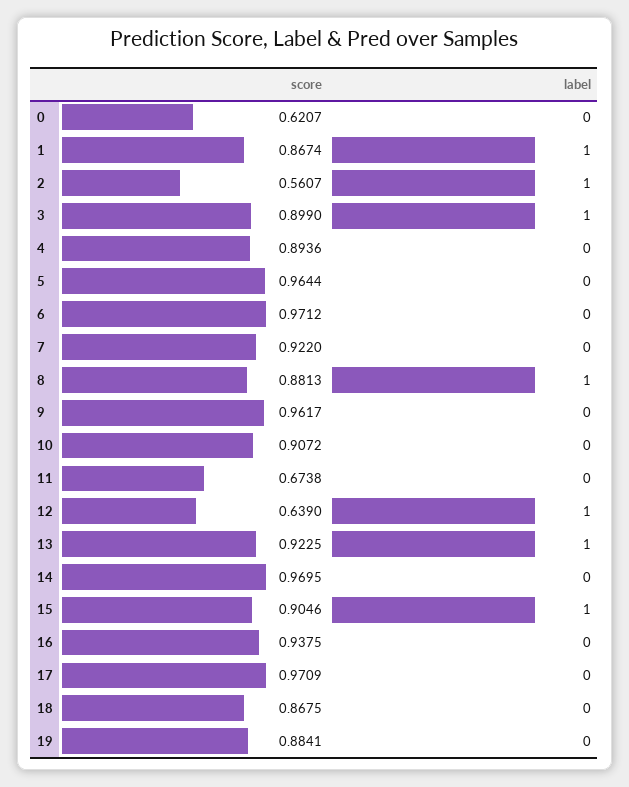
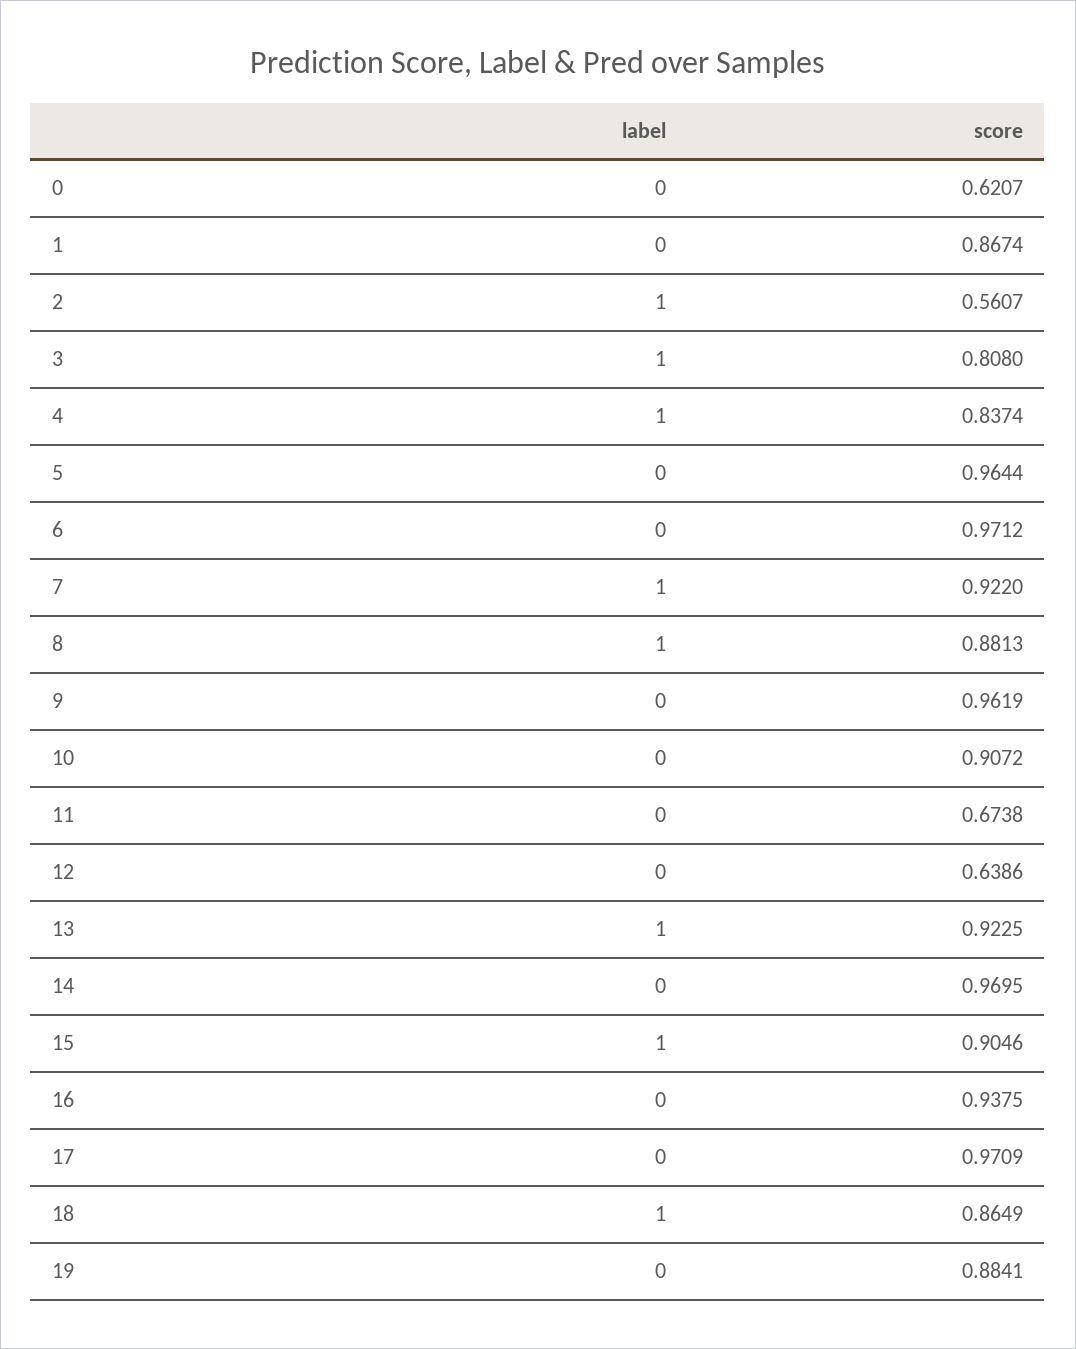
  {
    "score": {
      "0": 0.6207,
      "1": 0.8674,
      "2": 0.5607,
-     "3": 0.899,
+     "3": 0.808,
-     "4": 0.8936,
+     "4": 0.8374,
      "5": 0.9644,
      "6": 0.9712,
      "7": 0.922,
      "8": 0.8813,
-     "9": 0.9617,
+     "9": 0.9619,
      "10": 0.9072,
      "11": 0.6738,
-     "12": 0.639,
+     "12": 0.6386,
      "13": 0.9225,
      "14": 0.9695,
      "15": 0.9046,
      "16": 0.9375,
      "17": 0.9709,
-     "18": 0.8675,
+     "18": 0.8649,
      "19": 0.8841
    },
    "label": {
      "0": 0,
-     "1": 1,
+     "1": 0,
      "2": 1,
      "3": 1,
-     "4": 0,
+     "4": 1,
      "5": 0,
      "6": 0,
-     "7": 0,
+     "7": 1,
      "8": 1,
      "9": 0,
      "10": 0,
      "11": 0,
-     "12": 1,
+     "12": 0,
      "13": 1,
      "14": 0,
      "15": 1,
      "16": 0,
      "17": 0,
-     "18": 0,
+     "18": 1,
      "19": 0
    }
  }

